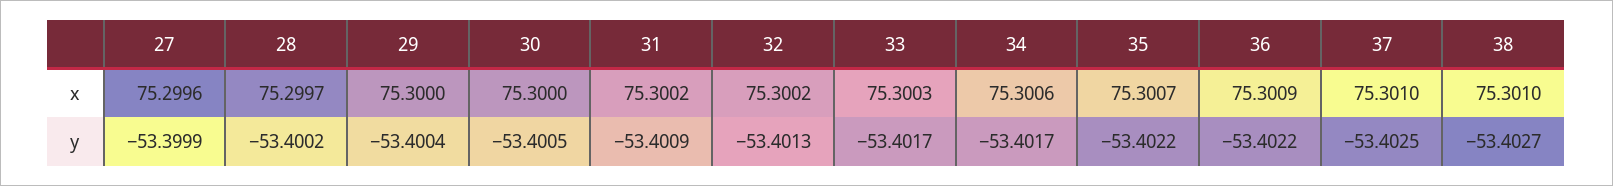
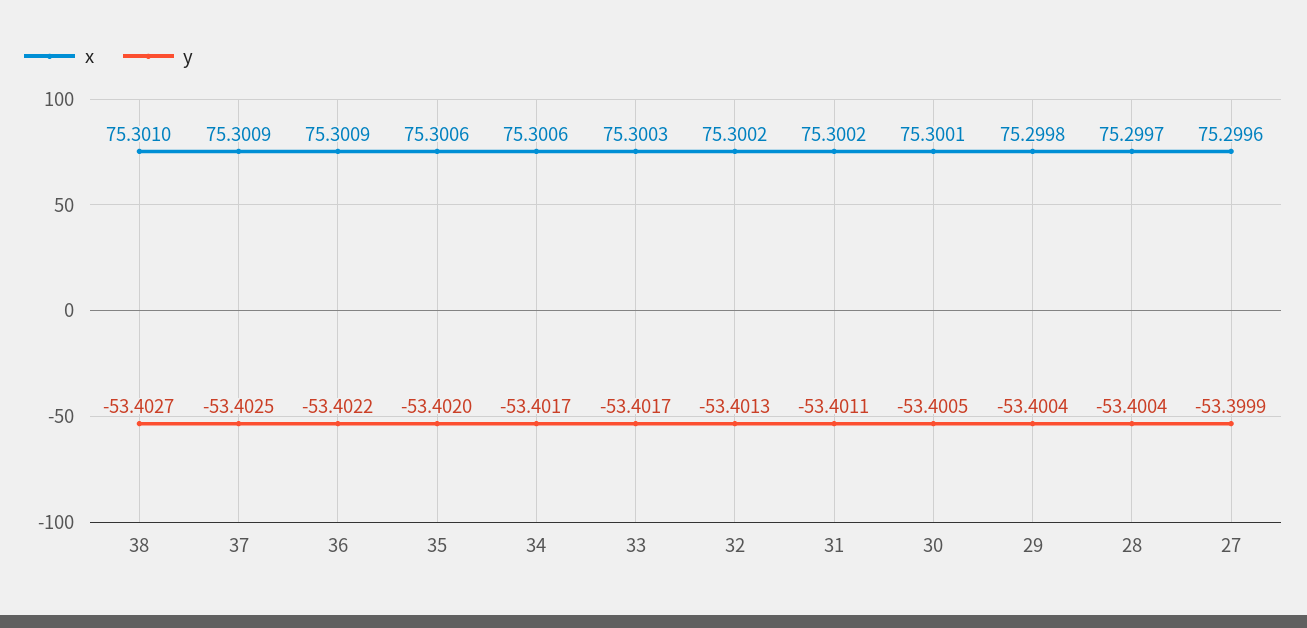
  {
    "x": {
      "27": 75.2996,
      "28": 75.2997,
-     "29": 75.3,
+     "29": 75.2998,
-     "30": 75.3,
+     "30": 75.3001,
      "31": 75.3002,
      "32": 75.3002,
      "33": 75.3003,
      "34": 75.3006,
-     "35": 75.3007,
+     "35": 75.3006,
      "36": 75.3009,
-     "37": 75.301,
+     "37": 75.3009,
      "38": 75.301
    },
    "y": {
      "27": -53.3999,
-     "28": -53.4002,
+     "28": -53.4004,
      "29": -53.4004,
      "30": -53.4005,
-     "31": -53.4009,
+     "31": -53.4011,
      "32": -53.4013,
      "33": -53.4017,
      "34": -53.4017,
-     "35": -53.4022,
+     "35": -53.402,
      "36": -53.4022,
      "37": -53.4025,
      "38": -53.4027
    }
  }

